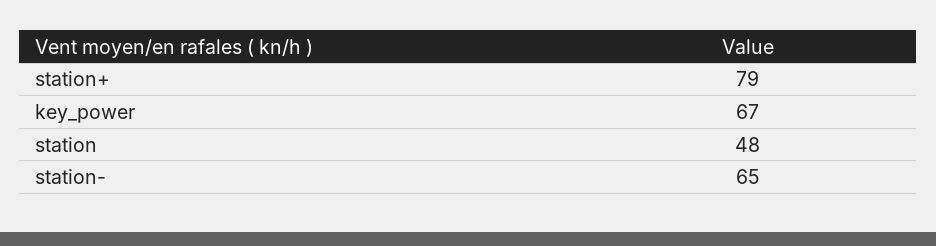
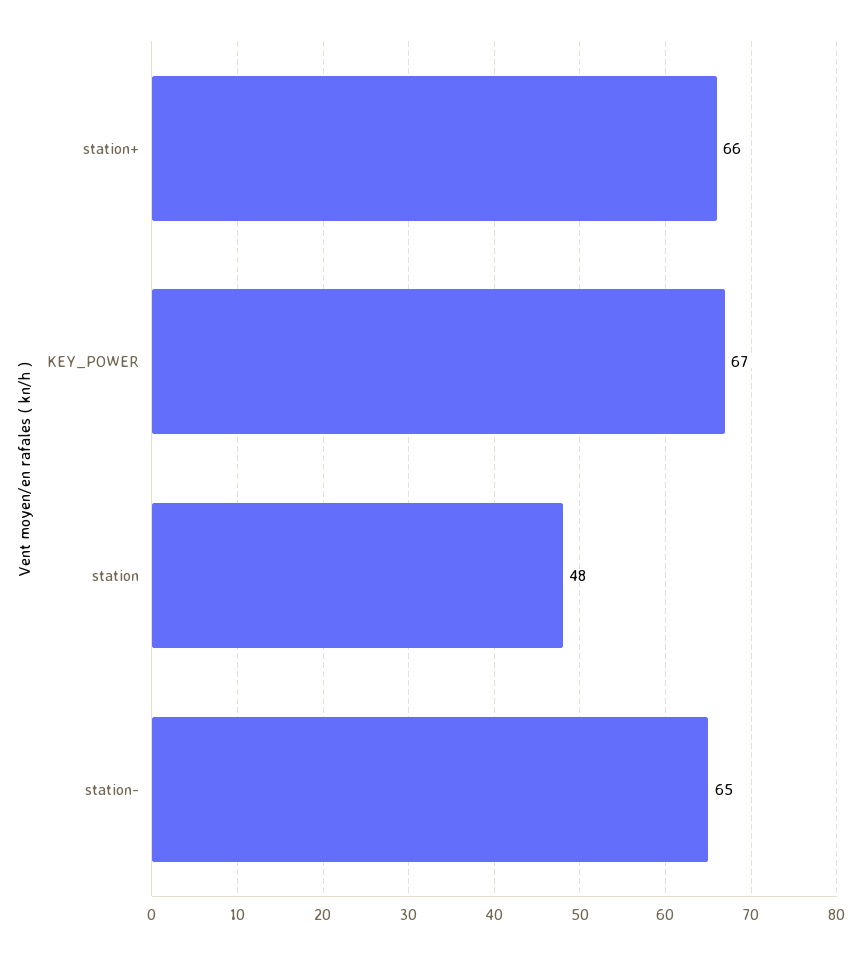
  {
-   "station+": 79,
+   "station+": 66,
    "key_power": 67,
    "station": 48,
    "station-": 65
  }

